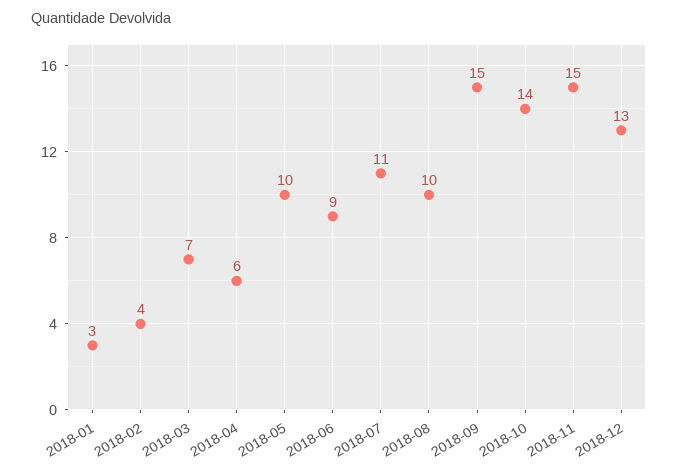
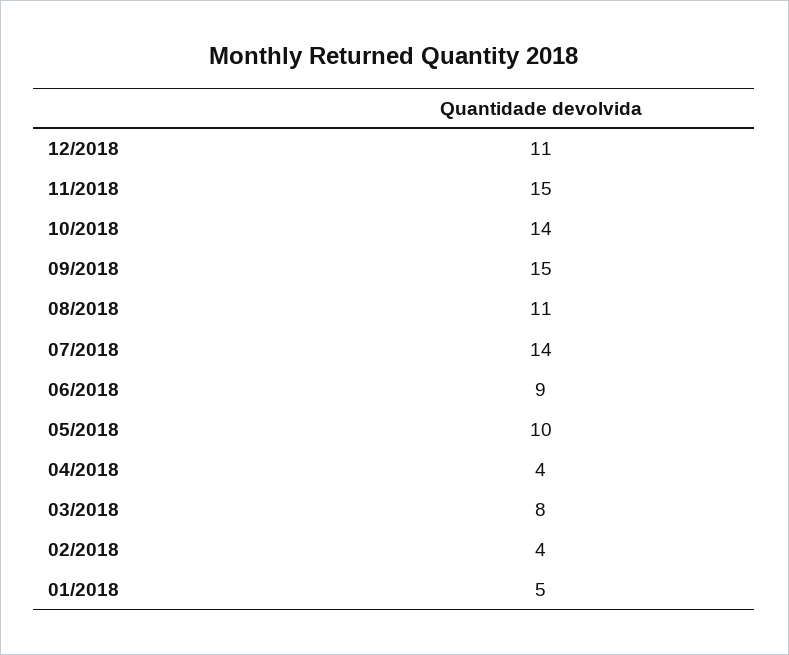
  {
-   "2018-01": 3,
+   "2018-01": 5,
    "2018-02": 4,
-   "2018-03": 7,
+   "2018-03": 8,
-   "2018-04": 6,
+   "2018-04": 4,
    "2018-05": 10,
    "2018-06": 9,
-   "2018-07": 11,
+   "2018-07": 14,
-   "2018-08": 10,
+   "2018-08": 11,
    "2018-09": 15,
    "2018-10": 14,
    "2018-11": 15,
-   "2018-12": 13
+   "2018-12": 11
  }

